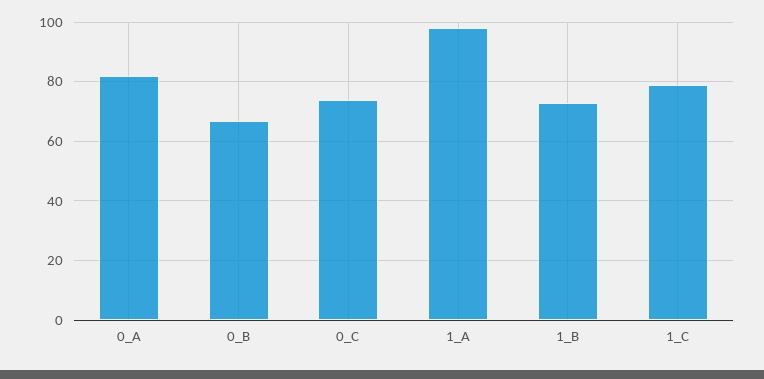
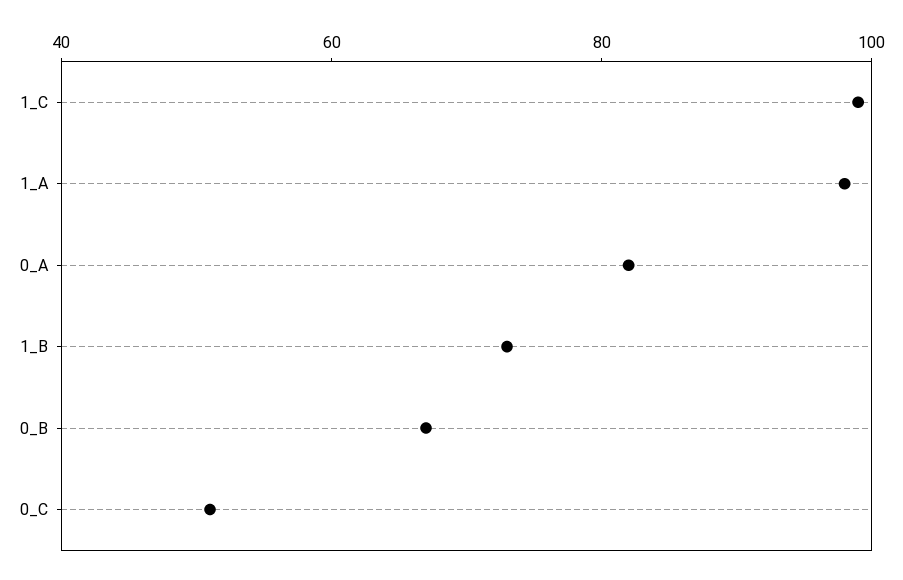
  {
    "0_A": 80,
    "0_B": 65,
-   "0_C": 75,
+   "0_C": 50,
    "1_A": 100,
    "1_B": 75,
-   "1_C": 80
+   "1_C": 100
  }

